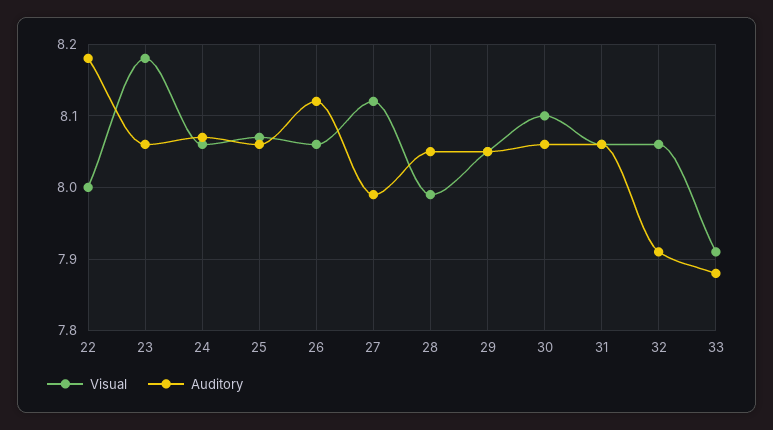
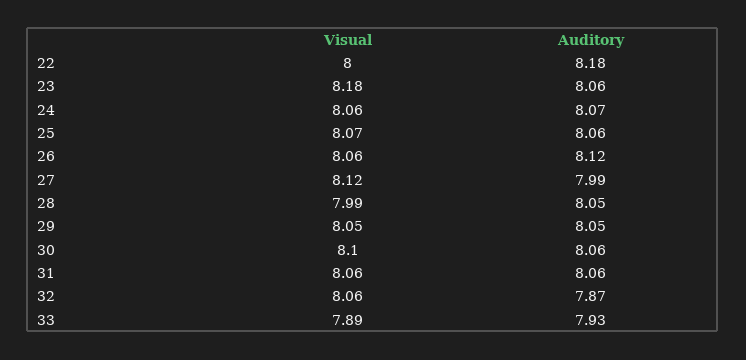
  {
    "Visual": {
      "22": 8,
      "23": 8.18,
      "24": 8.06,
      "25": 8.07,
      "26": 8.06,
      "27": 8.12,
      "28": 7.99,
      "29": 8.05,
      "30": 8.1,
      "31": 8.06,
      "32": 8.06,
-     "33": 7.91
+     "33": 7.89
    },
    "Auditory": {
      "22": 8.18,
      "23": 8.06,
      "24": 8.07,
      "25": 8.06,
      "26": 8.12,
      "27": 7.99,
      "28": 8.05,
      "29": 8.05,
      "30": 8.06,
      "31": 8.06,
-     "32": 7.91,
+     "32": 7.87,
-     "33": 7.88
+     "33": 7.93
    }
  }

